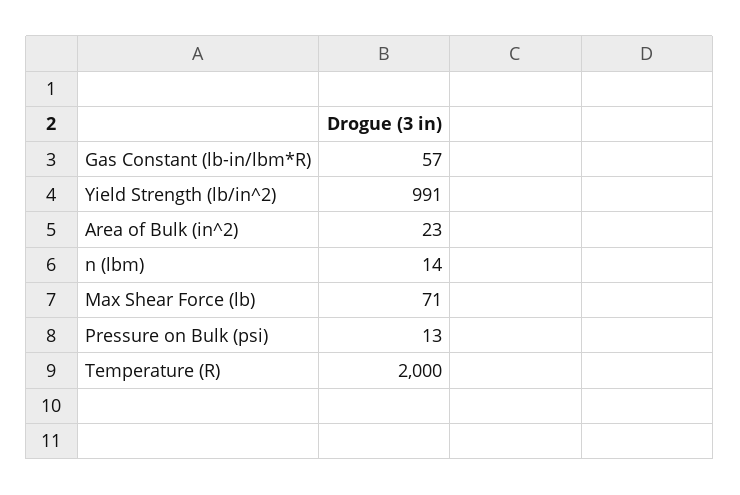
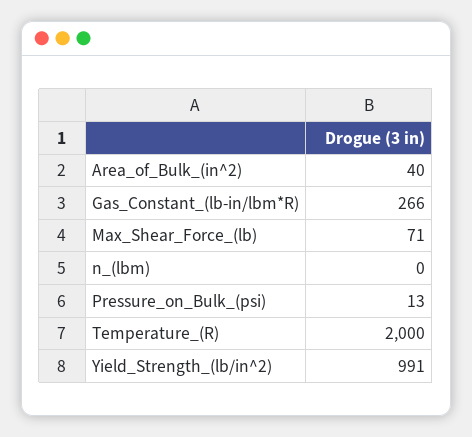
  {
-   "Gas Constant (lb-in/lbm*R)": 57,
+   "Gas Constant (lb-in/lbm*R)": 266,
    "Yield Strength (lb/in^2)": 991,
-   "Area of Bulk (in^2)": 23,
+   "Area of Bulk (in^2)": 40,
-   "n (lbm)": 14,
+   "n (lbm)": 0,
    "Max Shear Force (lb)": 71,
    "Pressure on Bulk (psi)": 13,
    "Temperature (R)": 2000
  }

